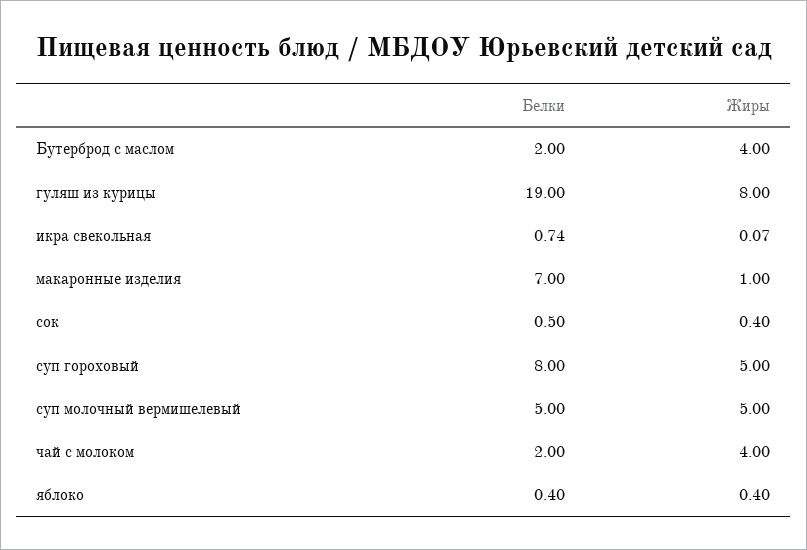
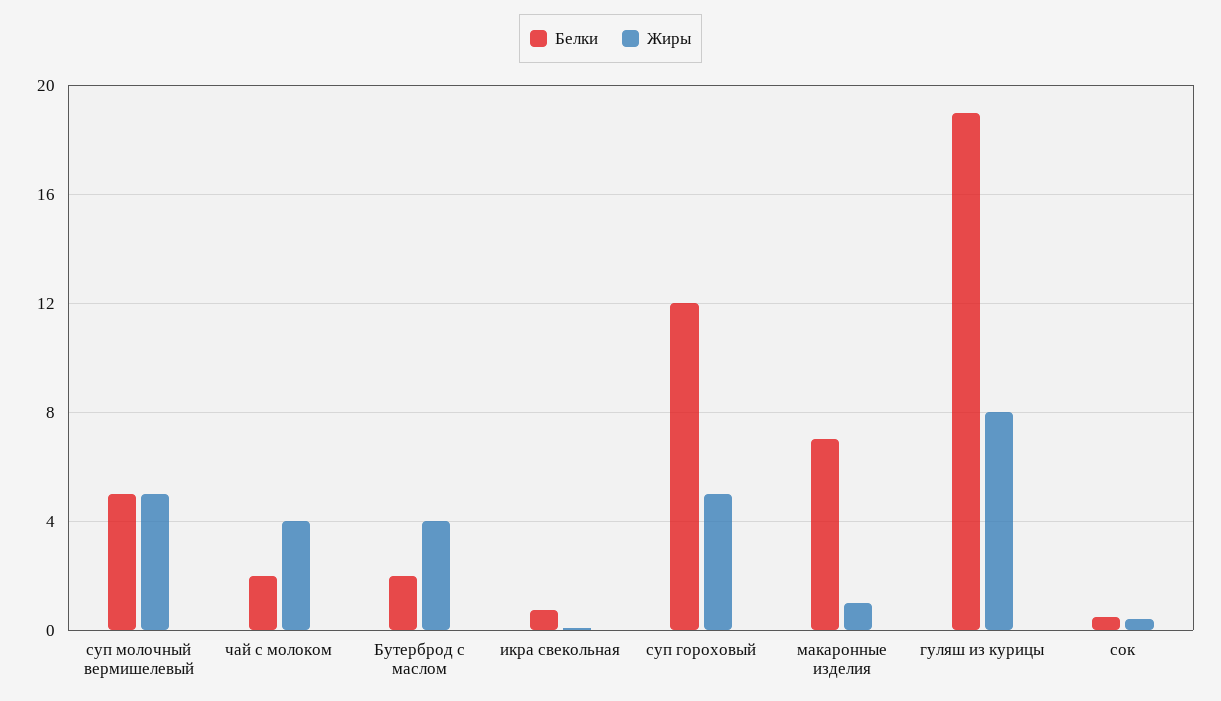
  {
    "Белки": {
      "Бутерброд с маслом": 2,
      "гуляш из курицы": 19,
      "икра свекольная": 0.74,
      "макаронные изделия": 7,
      "сок": 0.5,
-     "суп гороховый": 8,
+     "суп гороховый": 12,
      "суп молочный вермишелевый": 5,
-     "чай с молоком": 2,
+     "чай с молоком": 2
-     "яблоко": 0.4
    },
    "Жиры": {
      "Бутерброд с маслом": 4,
      "гуляш из курицы": 8,
      "икра свекольная": 0.07,
      "макаронные изделия": 1,
      "сок": 0.4,
      "суп гороховый": 5,
      "суп молочный вермишелевый": 5,
-     "чай с молоком": 4,
+     "чай с молоком": 4
-     "яблоко": 0.4
    }
  }

